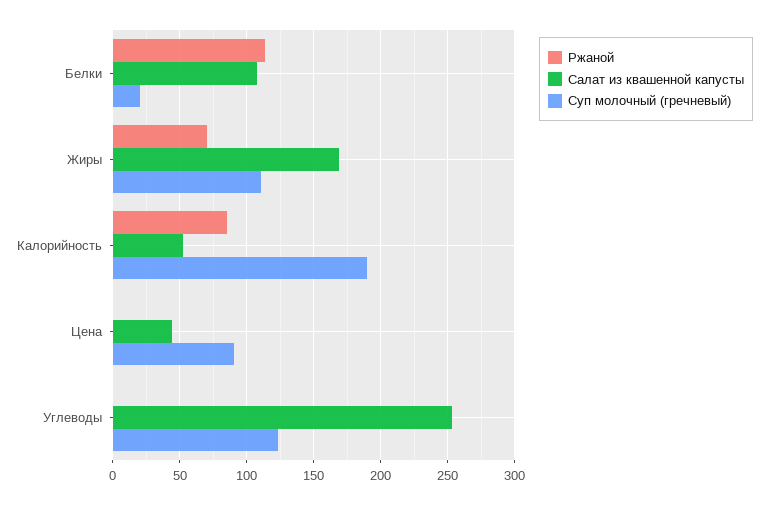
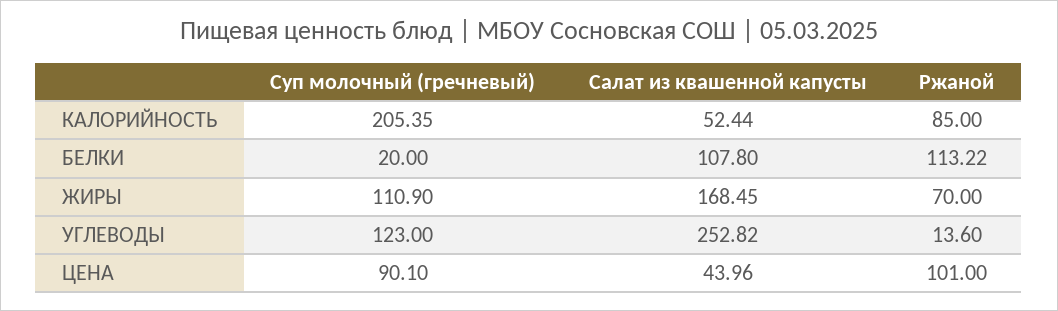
  {
    "Ржаной": {
      "Белки": 113.22,
      "Жиры": 70,
      "Калорийность": 85,
-     "Цена": 0,
+     "Цена": 101,
-     "Углеводы": 0
+     "Углеводы": 13.6
    },
    "Салат из квашенной капусты": {
      "Белки": 107.8,
      "Жиры": 168.45,
      "Калорийность": 52.44,
      "Цена": 43.96,
      "Углеводы": 252.82
    },
    "Суп молочный (гречневый)": {
      "Белки": 20,
      "Жиры": 110.9,
-     "Калорийность": 190,
+     "Калорийность": 205.35,
      "Цена": 90.1,
      "Углеводы": 123
    }
  }

